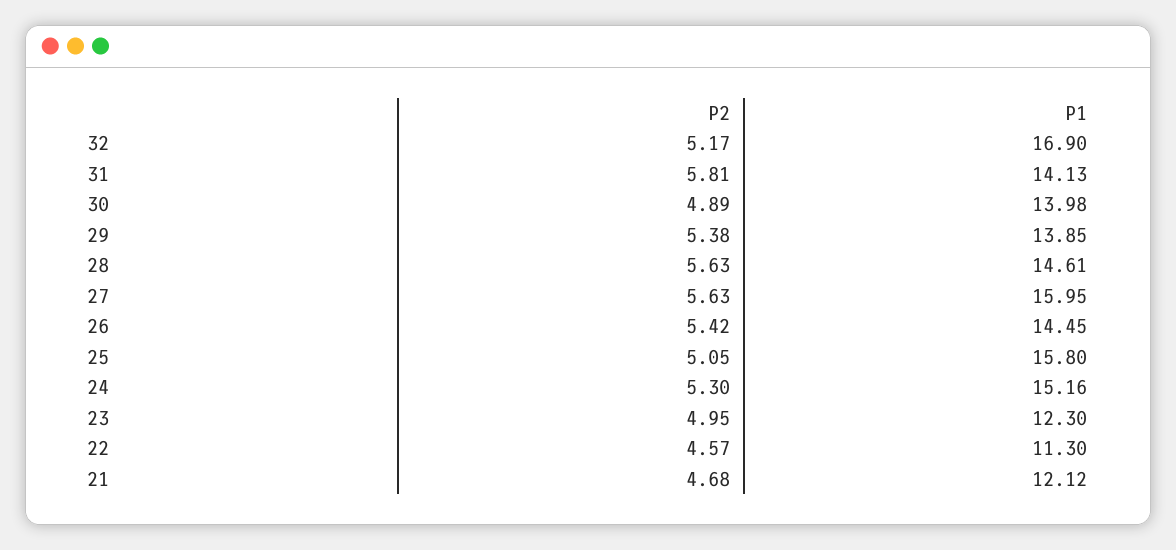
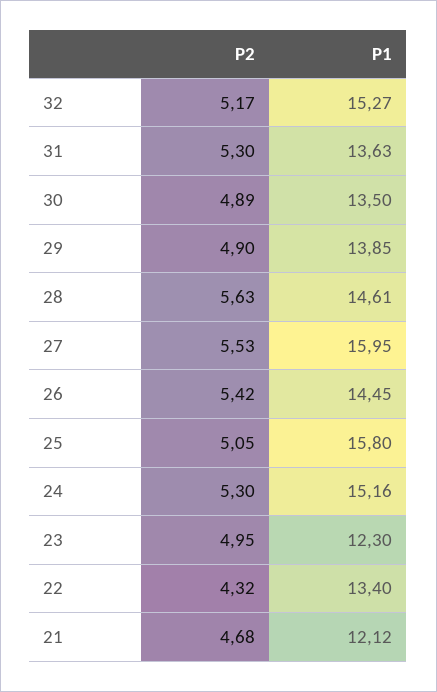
  {
    "P2": {
      "32": 5.17,
-     "31": 5.81,
+     "31": 5.3,
      "30": 4.89,
-     "29": 5.38,
+     "29": 4.9,
      "28": 5.63,
-     "27": 5.63,
+     "27": 5.53,
      "26": 5.42,
      "25": 5.05,
      "24": 5.3,
      "23": 4.95,
-     "22": 4.57,
+     "22": 4.32,
      "21": 4.68
    },
    "P1": {
-     "32": 16.9,
+     "32": 15.27,
-     "31": 14.13,
+     "31": 13.63,
-     "30": 13.98,
+     "30": 13.5,
      "29": 13.85,
      "28": 14.61,
      "27": 15.95,
      "26": 14.45,
      "25": 15.8,
      "24": 15.16,
      "23": 12.3,
-     "22": 11.3,
+     "22": 13.4,
      "21": 12.12
    }
  }

